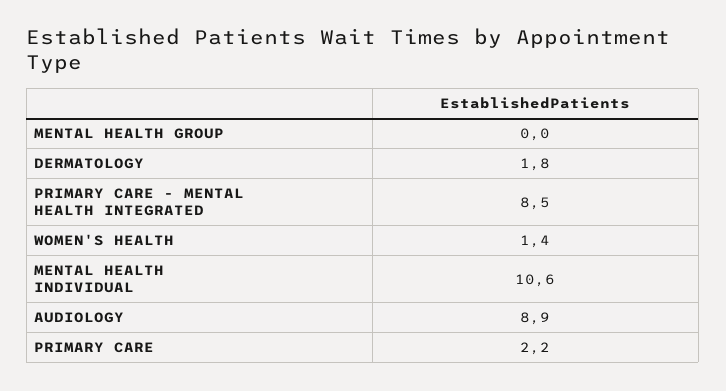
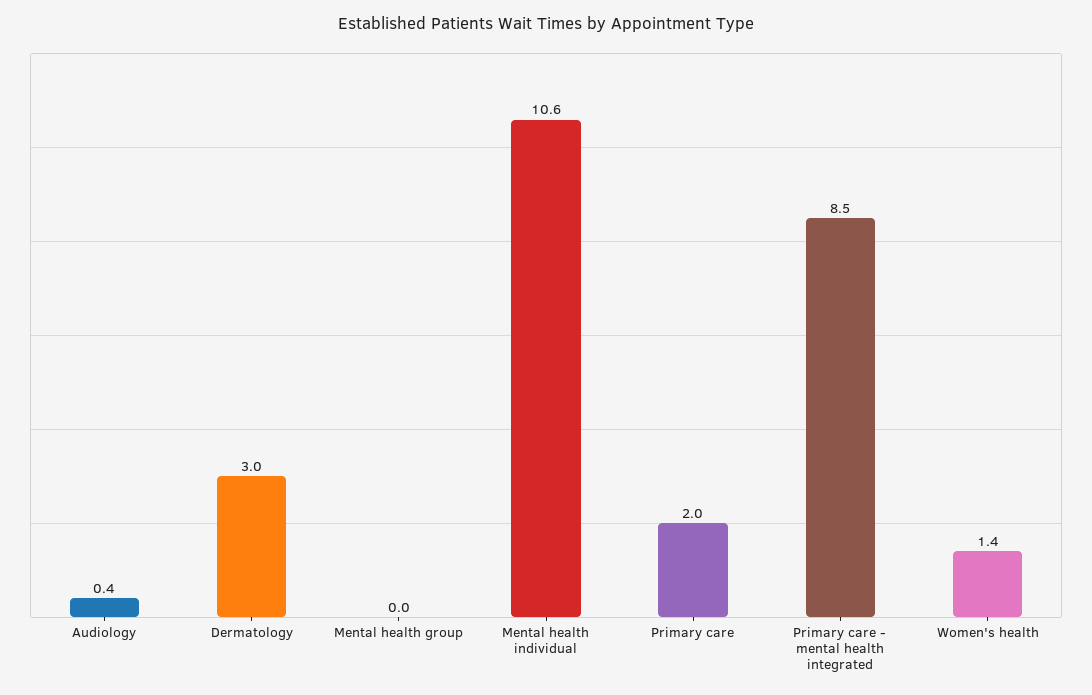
  {
    "MENTAL HEALTH GROUP": 0,
-   "DERMATOLOGY": 1.8,
+   "DERMATOLOGY": 3,
    "PRIMARY CARE - MENTAL HEALTH INTEGRATED": 8.5,
    "WOMEN'S HEALTH": 1.4,
    "MENTAL HEALTH INDIVIDUAL": 10.6,
-   "AUDIOLOGY": 8.9,
+   "AUDIOLOGY": 0.4,
-   "PRIMARY CARE": 2.2
+   "PRIMARY CARE": 2
  }

